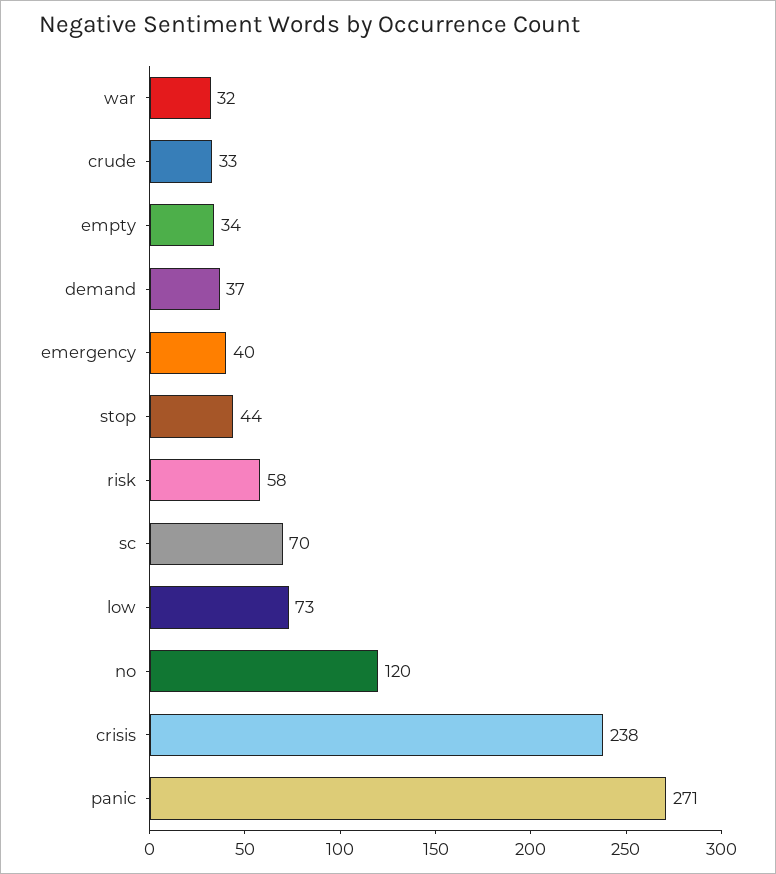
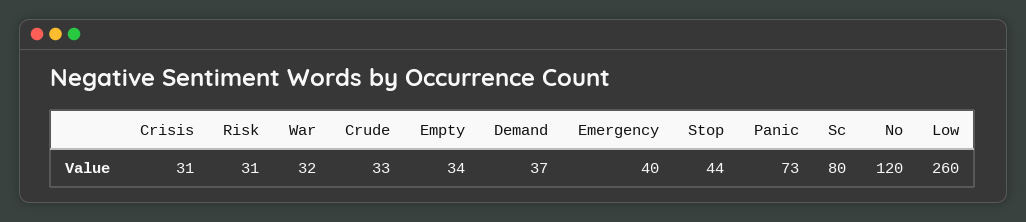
  {
    "war": 32,
    "crude": 33,
    "empty": 34,
    "demand": 37,
    "emergency": 40,
    "stop": 44,
-   "risk": 58,
+   "risk": 31,
-   "sc": 70,
+   "sc": 80,
-   "low": 73,
+   "low": 260,
    "no": 120,
-   "crisis": 238,
+   "crisis": 31,
-   "panic": 271
+   "panic": 73
  }

